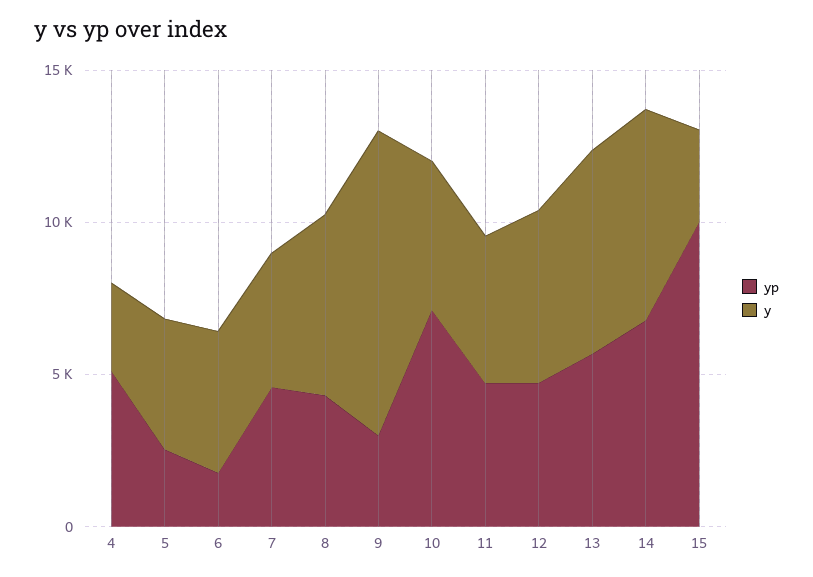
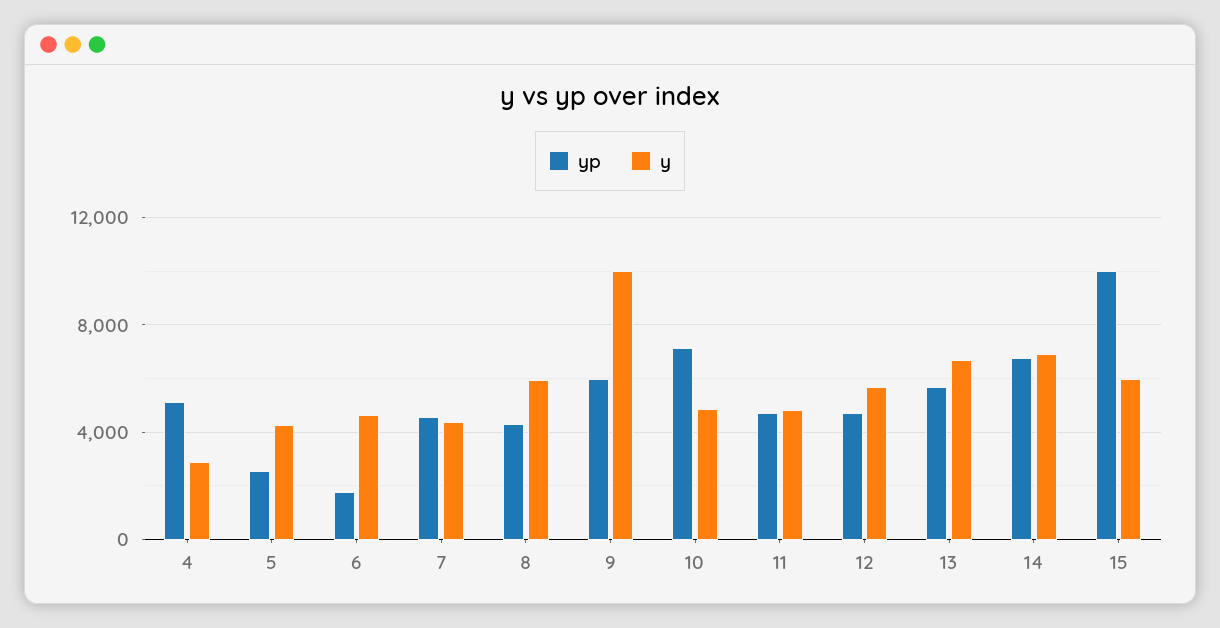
  {
    "yp": {
      "4": 5000,
      "5": 2500,
      "6": 2000,
      "7": 4500,
      "8": 4500,
-     "9": 3000,
+     "9": 6000,
      "10": 7000,
      "11": 4500,
      "12": 4500,
      "13": 5500,
      "14": 7000,
      "15": 10000
    },
    "y": {
      "4": 3000,
      "5": 4500,
      "6": 4500,
      "7": 4500,
      "8": 6000,
      "9": 10000,
      "10": 5000,
      "11": 5000,
      "12": 5500,
      "13": 6500,
      "14": 7000,
-     "15": 3000
+     "15": 6000
    }
  }

